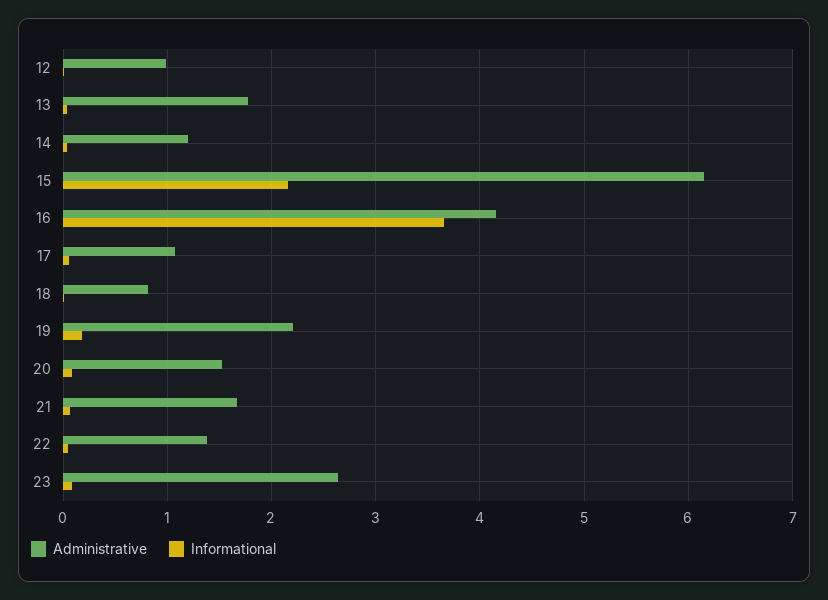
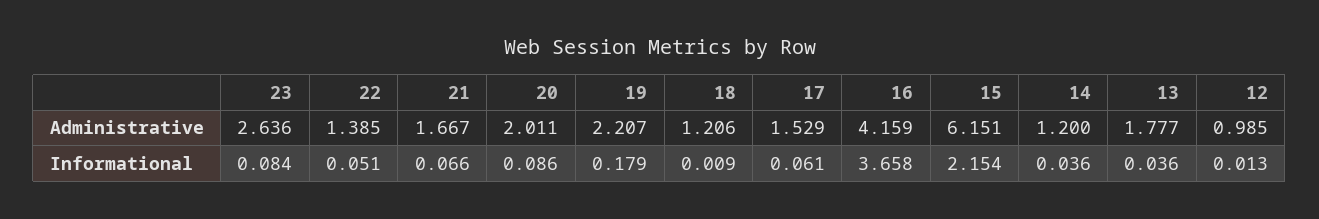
  {
    "Administrative": {
      "12": 0.985,
      "13": 1.777,
      "14": 1.2,
      "15": 6.151,
      "16": 4.159,
-     "17": 1.1,
+     "17": 1.529,
-     "18": 0.8,
+     "18": 1.206,
      "19": 2.207,
-     "20": 1.5,
+     "20": 2.011,
      "21": 1.667,
      "22": 1.385,
      "23": 2.636
    },
    "Informational": {
      "12": 0.013,
      "13": 0.036,
      "14": 0.036,
      "15": 2.154,
      "16": 3.658,
      "17": 0.061,
      "18": 0.009,
      "19": 0.179,
      "20": 0.086,
      "21": 0.066,
      "22": 0.051,
      "23": 0.084
    }
  }

